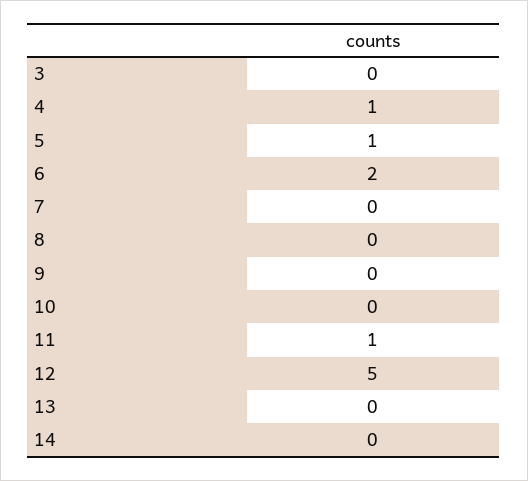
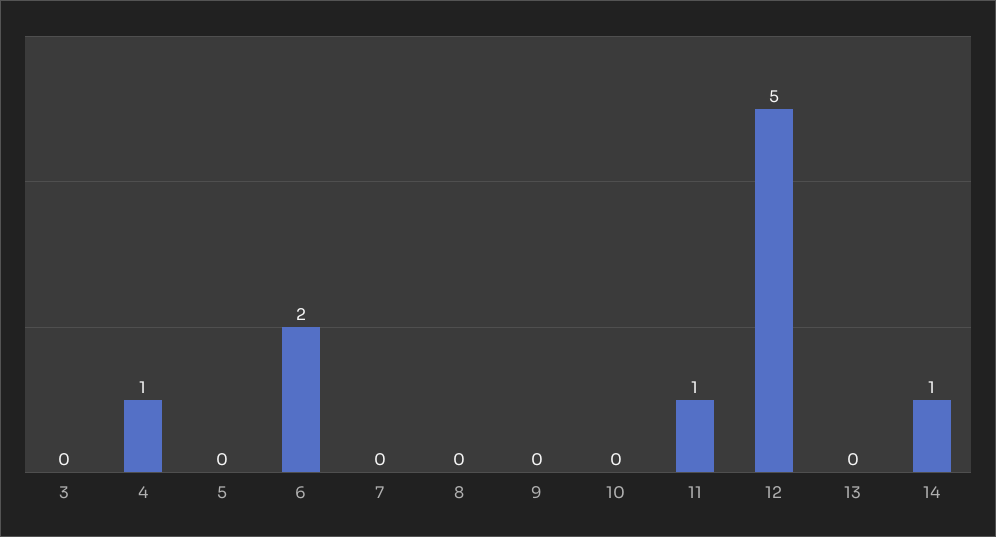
  {
    "3": 0,
    "4": 1,
-   "5": 1,
+   "5": 0,
    "6": 2,
    "7": 0,
    "8": 0,
    "9": 0,
    "10": 0,
    "11": 1,
    "12": 5,
    "13": 0,
-   "14": 0
+   "14": 1
  }

